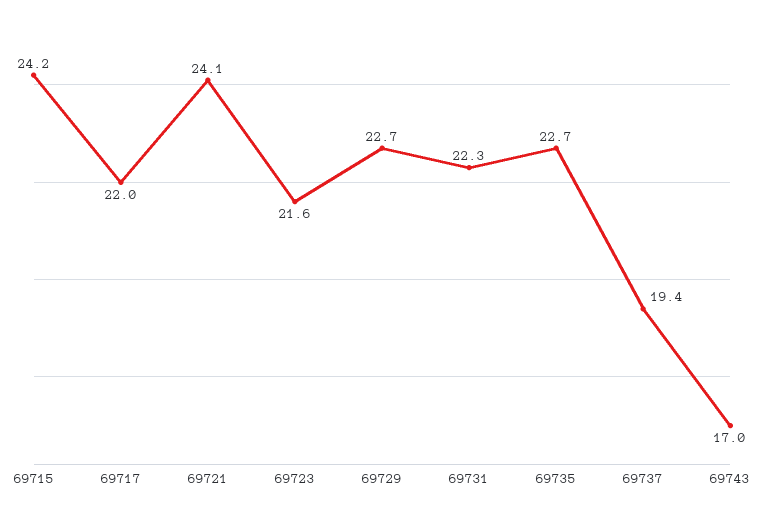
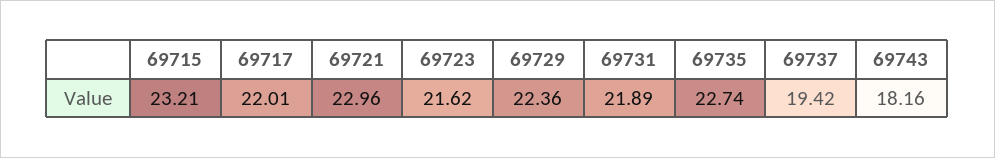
  {
-   "69715": 24.2,
+   "69715": 23.21,
    "69717": 22.01,
-   "69721": 24.1,
+   "69721": 22.96,
    "69723": 21.62,
-   "69729": 22.7,
+   "69729": 22.36,
-   "69731": 22.3,
+   "69731": 21.89,
    "69735": 22.74,
    "69737": 19.42,
-   "69743": 17
+   "69743": 18.16
  }

